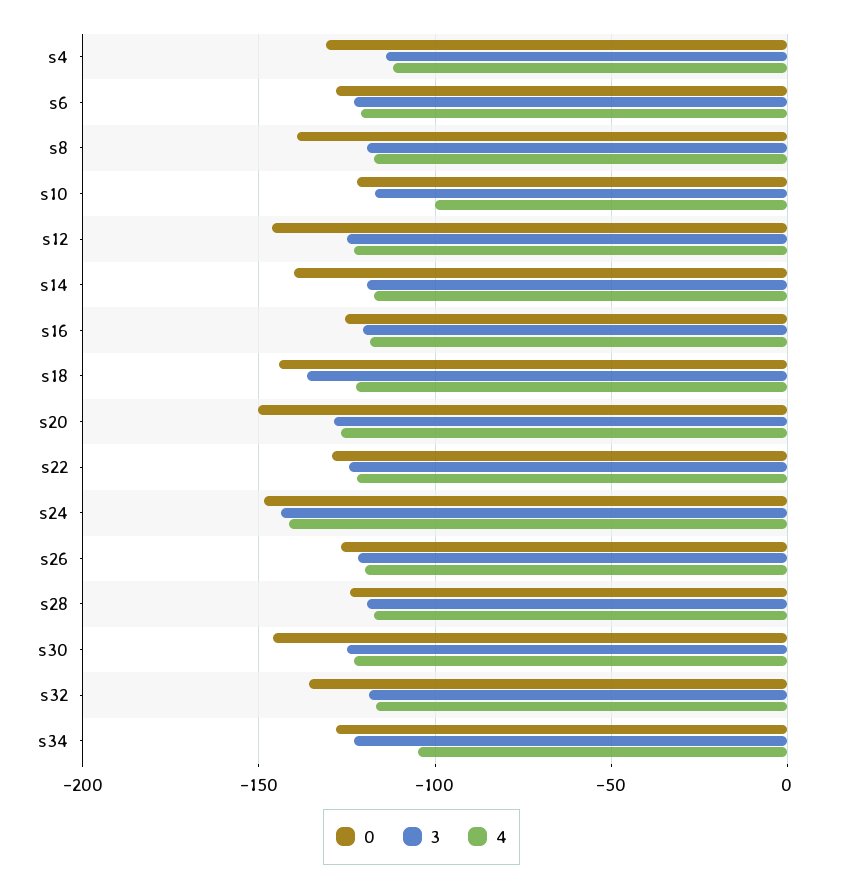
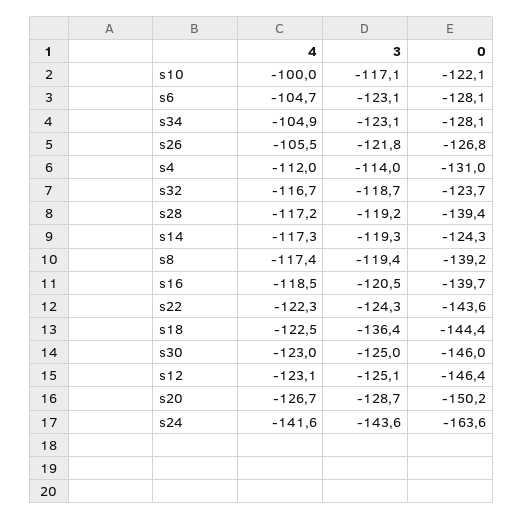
  {
    "0": {
      "s4": -131,
      "s6": -128.1,
      "s8": -139.2,
      "s10": -122.1,
      "s12": -146.4,
-     "s14": -140,
+     "s14": -124.3,
-     "s16": -125,
+     "s16": -139.7,
      "s18": -144.4,
      "s20": -150.2,
-     "s22": -130,
+     "s22": -143.6,
-     "s24": -150,
+     "s24": -163.6,
      "s26": -126.8,
-     "s28": -125,
+     "s28": -139.4,
      "s30": -146,
-     "s32": -135,
+     "s32": -123.7,
      "s34": -128.1
    },
    "3": {
      "s4": -114,
      "s6": -123.1,
      "s8": -119.4,
      "s10": -117.1,
      "s12": -125.1,
      "s14": -119.3,
      "s16": -120.5,
      "s18": -136.4,
      "s20": -128.7,
      "s22": -124.3,
      "s24": -143.6,
      "s26": -121.8,
      "s28": -119.2,
      "s30": -125,
      "s32": -118.7,
      "s34": -123.1
    },
    "4": {
      "s4": -112,
-     "s6": -120,
+     "s6": -104.7,
      "s8": -117.4,
      "s10": -100,
      "s12": -123.1,
      "s14": -117.3,
      "s16": -118.5,
      "s18": -122.5,
      "s20": -126.7,
      "s22": -122.3,
      "s24": -141.6,
-     "s26": -120,
+     "s26": -105.5,
      "s28": -117.2,
      "s30": -123,
      "s32": -116.7,
      "s34": -104.9
    }
  }

